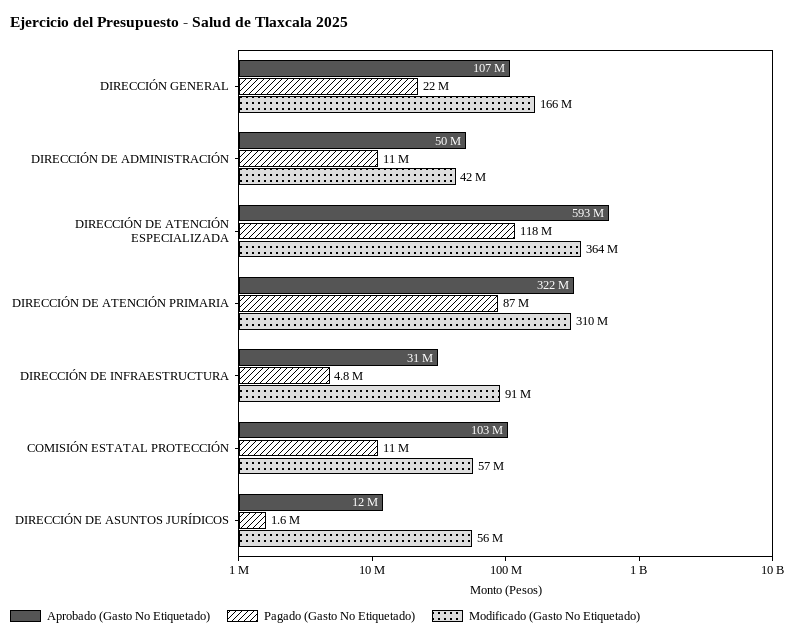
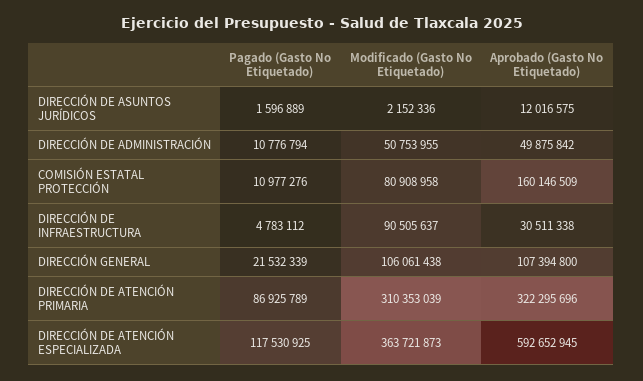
  {
    "Aprobado (Gasto No Etiquetado)": {
      "DIRECCIÓN GENERAL": 107394800,
      "DIRECCIÓN DE ADMINISTRACIÓN": 49875842,
      "DIRECCIÓN DE ATENCIÓN ESPECIALIZADA": 592652945,
      "DIRECCIÓN DE ATENCIÓN PRIMARIA": 322295696,
      "DIRECCIÓN DE INFRAESTRUCTURA": 30511338,
-     "COMISIÓN ESTATAL PROTECCIÓN": 103000000,
+     "COMISIÓN ESTATAL PROTECCIÓN": 160146509,
      "DIRECCIÓN DE ASUNTOS JURÍDICOS": 12016575
    },
    "Pagado (Gasto No Etiquetado)": {
      "DIRECCIÓN GENERAL": 21532339,
      "DIRECCIÓN DE ADMINISTRACIÓN": 10776794,
      "DIRECCIÓN DE ATENCIÓN ESPECIALIZADA": 117530925,
      "DIRECCIÓN DE ATENCIÓN PRIMARIA": 86925789,
      "DIRECCIÓN DE INFRAESTRUCTURA": 4783112,
      "COMISIÓN ESTATAL PROTECCIÓN": 10977276,
      "DIRECCIÓN DE ASUNTOS JURÍDICOS": 1596889
    },
    "Modificado (Gasto No Etiquetado)": {
-     "DIRECCIÓN GENERAL": 166000000,
+     "DIRECCIÓN GENERAL": 106061438,
-     "DIRECCIÓN DE ADMINISTRACIÓN": 42000000,
+     "DIRECCIÓN DE ADMINISTRACIÓN": 50753955,
      "DIRECCIÓN DE ATENCIÓN ESPECIALIZADA": 363721873,
      "DIRECCIÓN DE ATENCIÓN PRIMARIA": 310353039,
      "DIRECCIÓN DE INFRAESTRUCTURA": 90505637,
-     "COMISIÓN ESTATAL PROTECCIÓN": 57000000,
+     "COMISIÓN ESTATAL PROTECCIÓN": 80908958,
-     "DIRECCIÓN DE ASUNTOS JURÍDICOS": 56000000
+     "DIRECCIÓN DE ASUNTOS JURÍDICOS": 2152336
    }
  }

